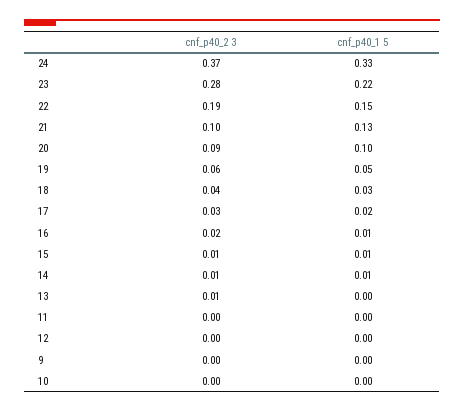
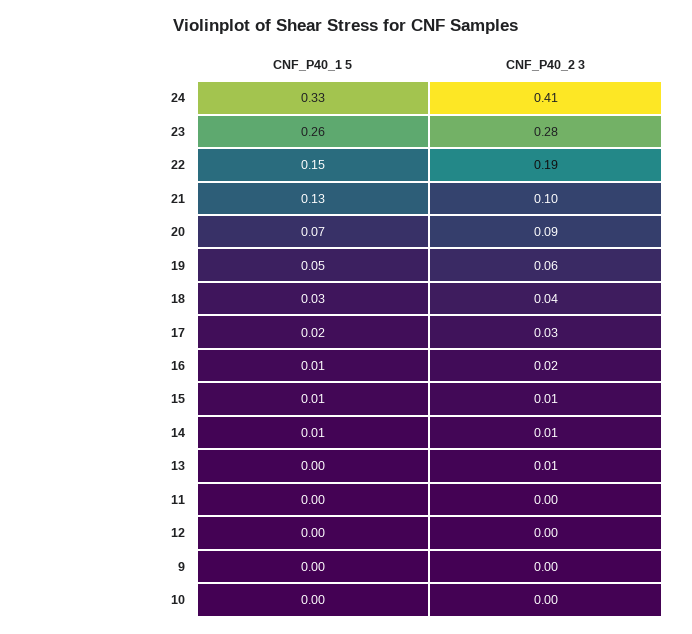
  {
    "cnf_p40_2 3": {
-     "24": 0.37,
+     "24": 0.41,
      "23": 0.28,
      "22": 0.19,
      "21": 0.1,
      "20": 0.09,
      "19": 0.06,
      "18": 0.04,
      "17": 0.03,
      "16": 0.02,
      "15": 0.01,
      "14": 0.01,
      "13": 0.01,
      "11": 0,
      "12": 0,
      "9": 0,
      "10": 0
    },
    "cnf_p40_1 5": {
      "24": 0.33,
-     "23": 0.22,
+     "23": 0.26,
      "22": 0.15,
      "21": 0.13,
-     "20": 0.1,
+     "20": 0.07,
      "19": 0.05,
      "18": 0.03,
      "17": 0.02,
      "16": 0.01,
      "15": 0.01,
      "14": 0.01,
      "13": 0,
      "11": 0,
      "12": 0,
      "9": 0,
      "10": 0
    }
  }

